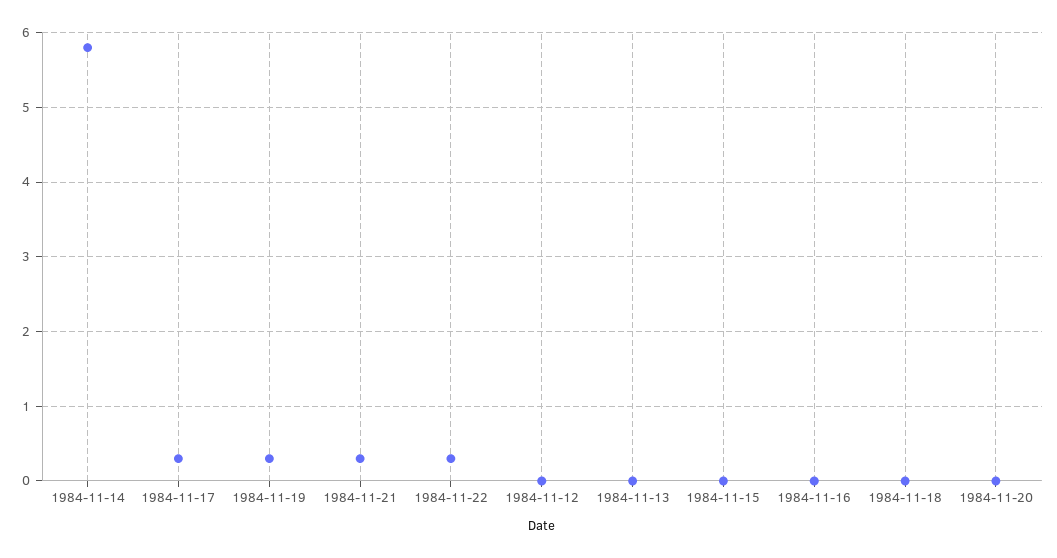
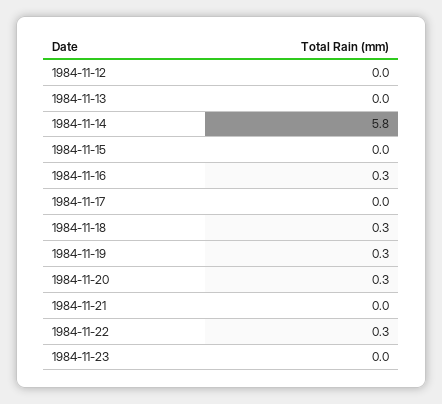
  {
    "1984-11-14": 5.8,
-   "1984-11-17": 0.3,
+   "1984-11-17": 0,
    "1984-11-19": 0.3,
-   "1984-11-21": 0.3,
+   "1984-11-21": 0,
    "1984-11-22": 0.3,
    "1984-11-12": 0,
    "1984-11-13": 0,
    "1984-11-15": 0,
-   "1984-11-16": 0,
+   "1984-11-16": 0.3,
-   "1984-11-18": 0,
+   "1984-11-18": 0.3,
-   "1984-11-20": 0
+   "1984-11-20": 0.3,
+   "1984-11-23": 0
  }

